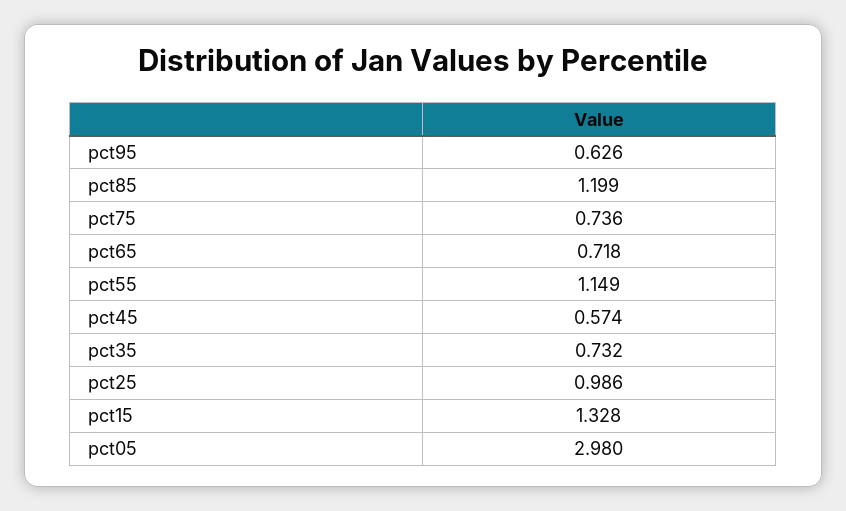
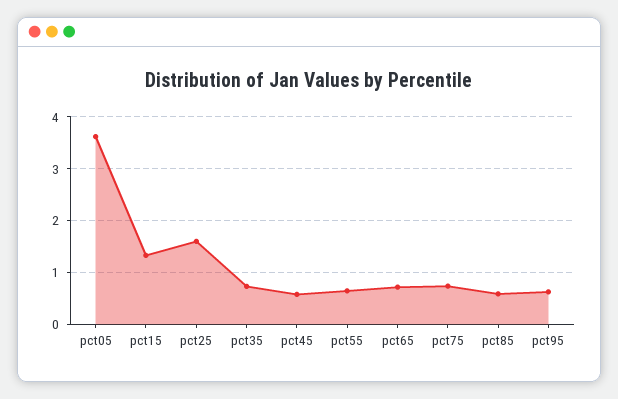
  {
    "pct95": 0.626,
-   "pct85": 1.199,
+   "pct85": 0.6,
    "pct75": 0.736,
    "pct65": 0.718,
-   "pct55": 1.149,
+   "pct55": 0.6,
    "pct45": 0.574,
    "pct35": 0.732,
-   "pct25": 0.986,
+   "pct25": 1.6,
    "pct15": 1.328,
-   "pct05": 2.98
+   "pct05": 3.6
  }

